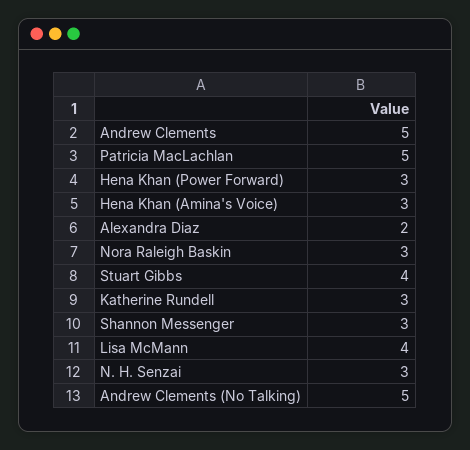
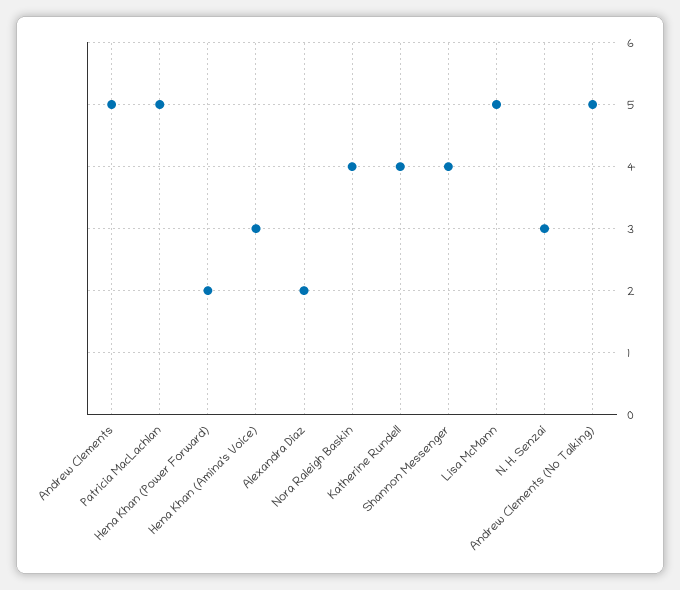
  {
    "Andrew Clements": 5,
    "Patricia MacLachlan": 5,
-   "Hena Khan (Power Forward)": 3,
+   "Hena Khan (Power Forward)": 2,
    "Hena Khan (Amina's Voice)": 3,
    "Alexandra Diaz": 2,
-   "Nora Raleigh Baskin": 3,
+   "Nora Raleigh Baskin": 4,
-   "Stuart Gibbs": 4,
-   "Katherine Rundell": 3,
+   "Katherine Rundell": 4,
-   "Shannon Messenger": 3,
+   "Shannon Messenger": 4,
-   "Lisa McMann": 4,
+   "Lisa McMann": 5,
    "N. H. Senzai": 3,
    "Andrew Clements (No Talking)": 5
  }

